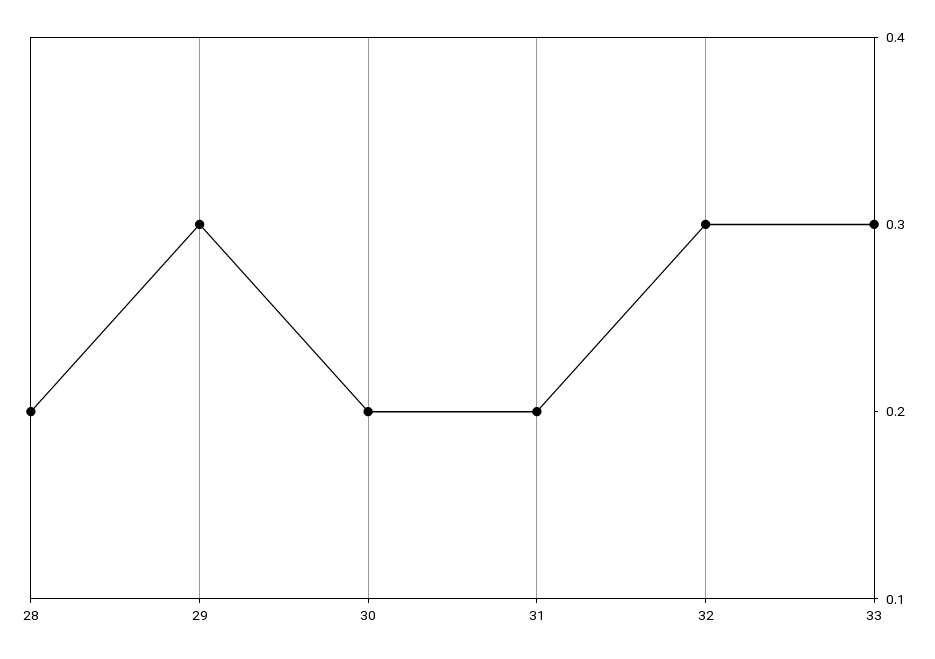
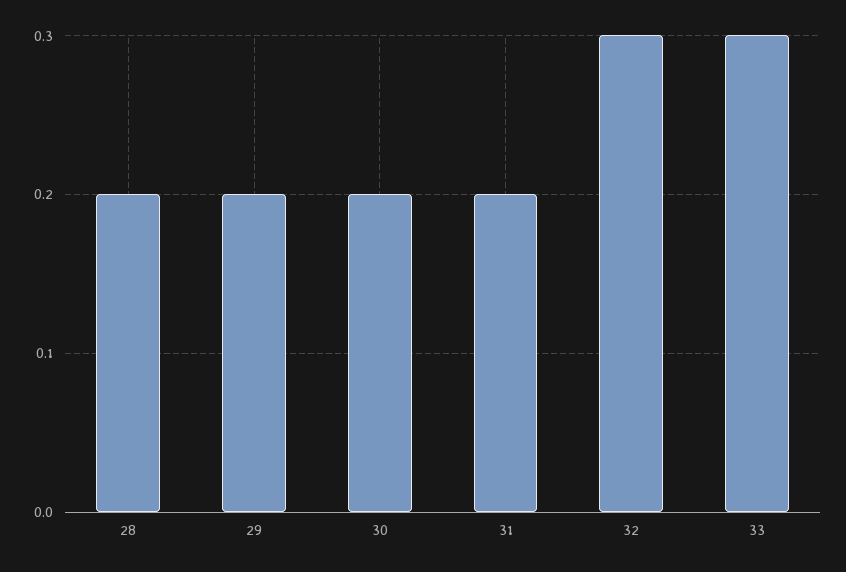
  {
    "28": 0.2,
-   "29": 0.3,
+   "29": 0.2,
    "30": 0.2,
    "31": 0.2,
    "32": 0.3,
    "33": 0.3
  }

